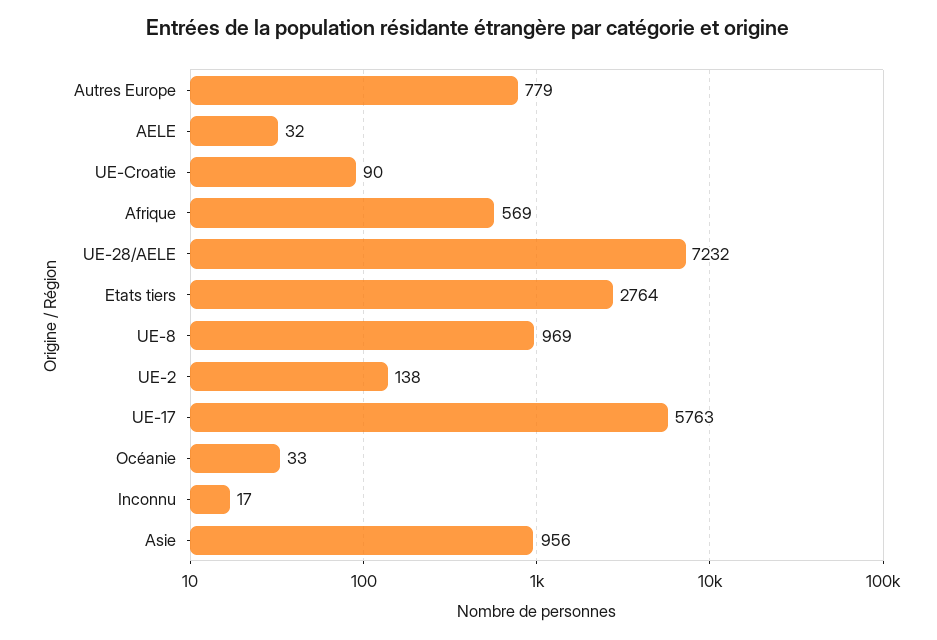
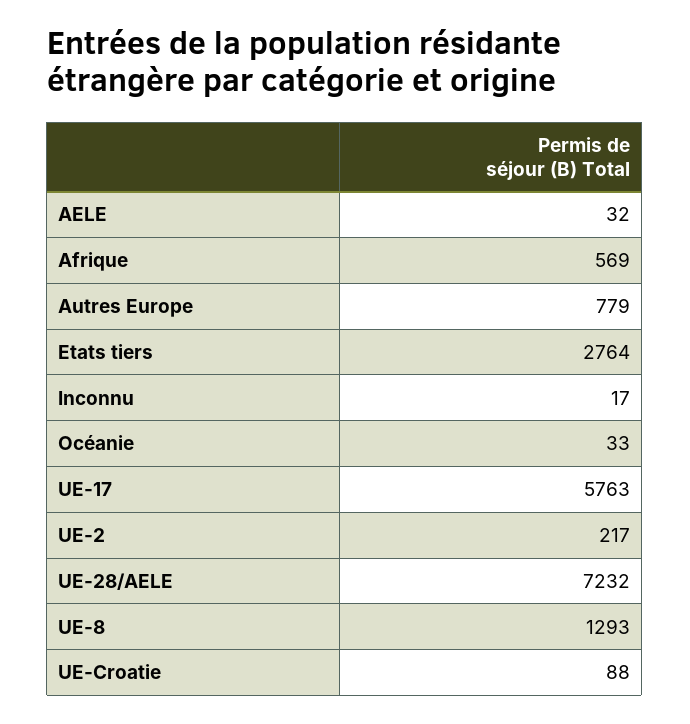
  {
    "Autres Europe": 779,
    "AELE": 32,
-   "UE-Croatie": 90,
+   "UE-Croatie": 88,
    "Afrique": 569,
    "UE-28/AELE": 7232,
    "Etats tiers": 2764,
-   "UE-8": 969,
+   "UE-8": 1293,
-   "UE-2": 138,
+   "UE-2": 217,
    "UE-17": 5763,
    "Océanie": 33,
-   "Inconnu": 17,
+   "Inconnu": 17
-   "Asie": 956
  }

